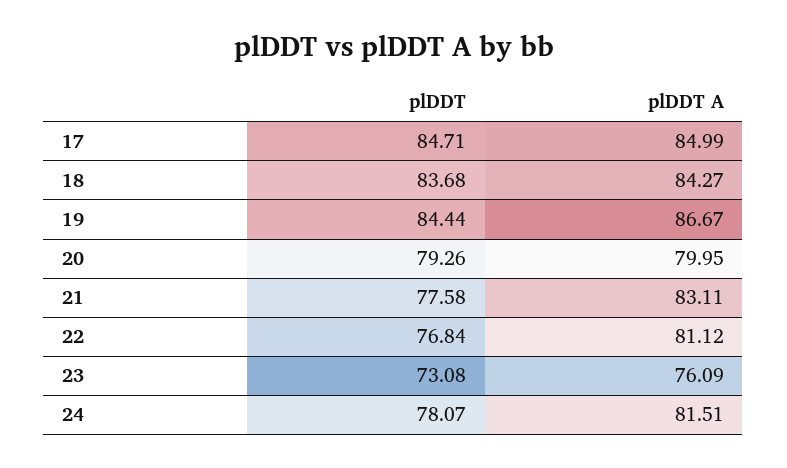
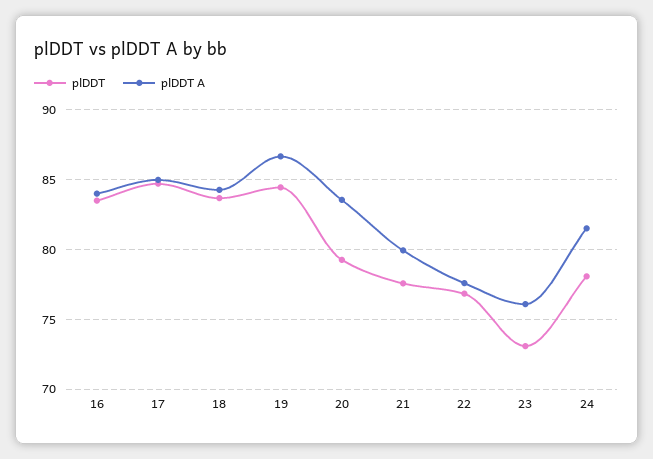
  {
    "plDDT": {
      "17": 84.71,
      "18": 83.68,
      "19": 84.44,
      "20": 79.26,
      "21": 77.58,
      "22": 76.84,
      "23": 73.08,
-     "24": 78.07
+     "24": 78.07,
+     "16": 83.5
    },
    "plDDT A": {
      "17": 84.99,
      "18": 84.27,
      "19": 86.67,
-     "20": 79.95,
+     "20": 83.5,
-     "21": 83.11,
+     "21": 80,
-     "22": 81.12,
+     "22": 77.5,
      "23": 76.09,
-     "24": 81.51
+     "24": 81.51,
+     "16": 84
    }
  }

